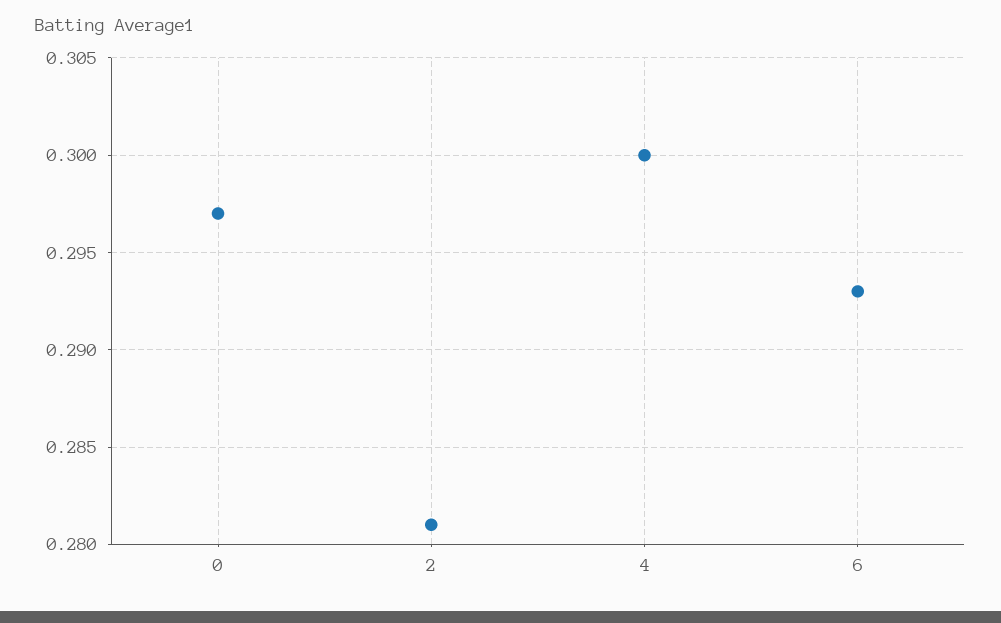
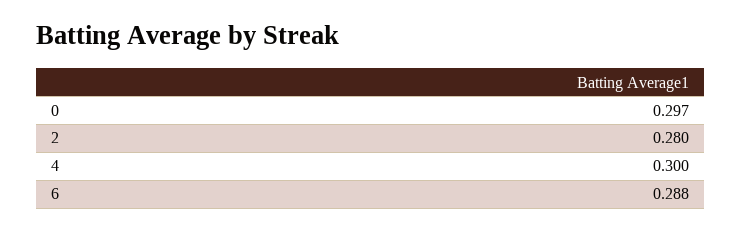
  {
    "0": 0.297,
-   "2": 0.281,
+   "2": 0.28,
    "4": 0.3,
-   "6": 0.293
+   "6": 0.288
  }

